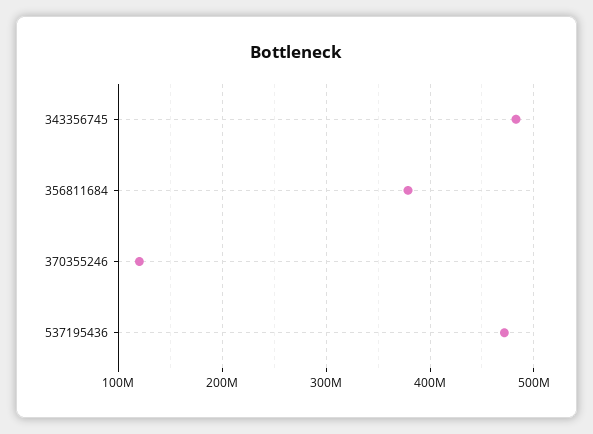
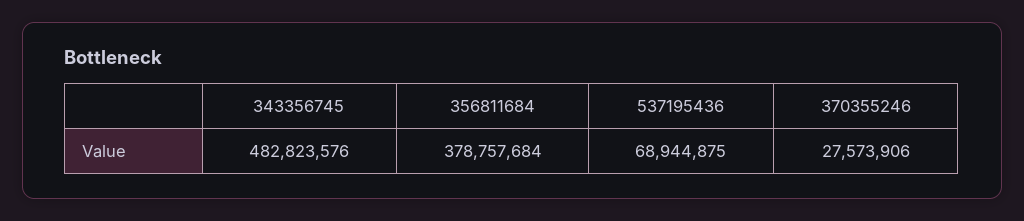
  {
    "343356745": 482823576,
    "356811684": 378757684,
-   "370355246": 120000000,
+   "370355246": 27573906,
-   "537195436": 470000000
+   "537195436": 68944875
  }

